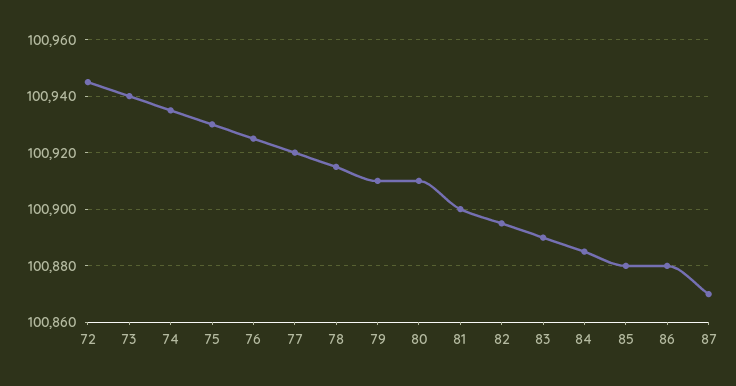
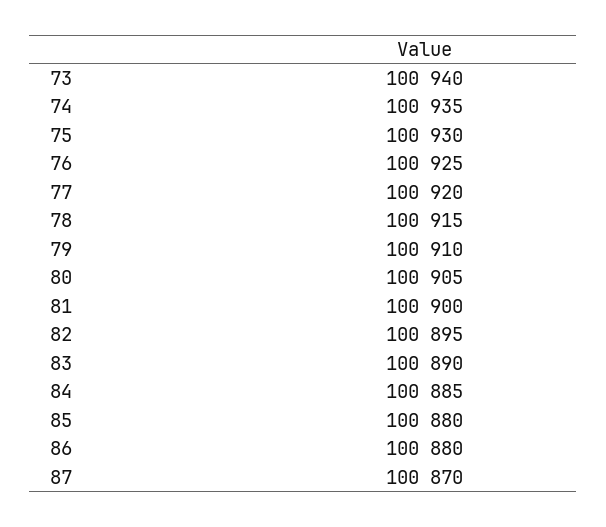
  {
-   "72": 100945,
    "73": 100940,
    "74": 100935,
    "75": 100930,
    "76": 100925,
    "77": 100920,
    "78": 100915,
    "79": 100910,
-   "80": 100910,
+   "80": 100905,
    "81": 100900,
    "82": 100895,
    "83": 100890,
    "84": 100885,
    "85": 100880,
    "86": 100880,
    "87": 100870
  }

